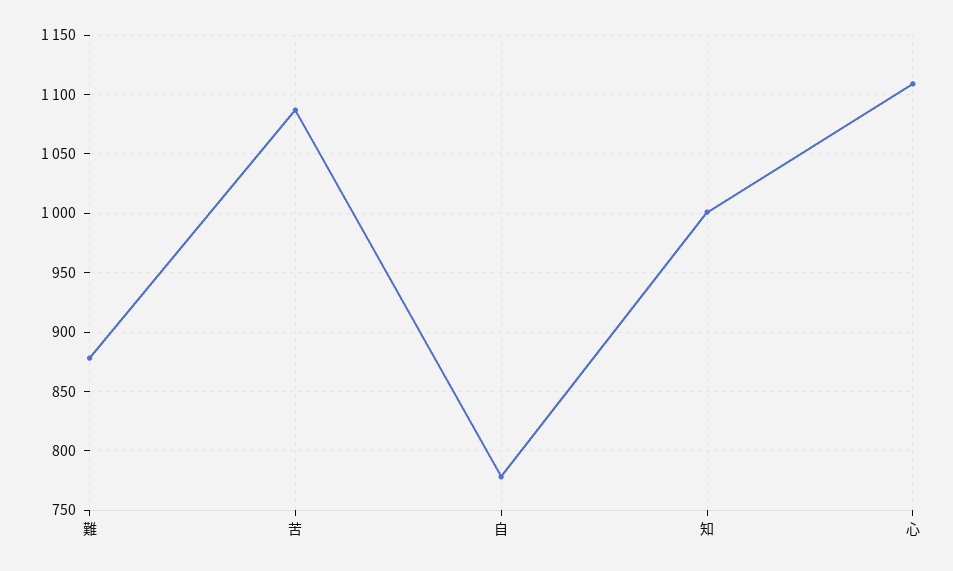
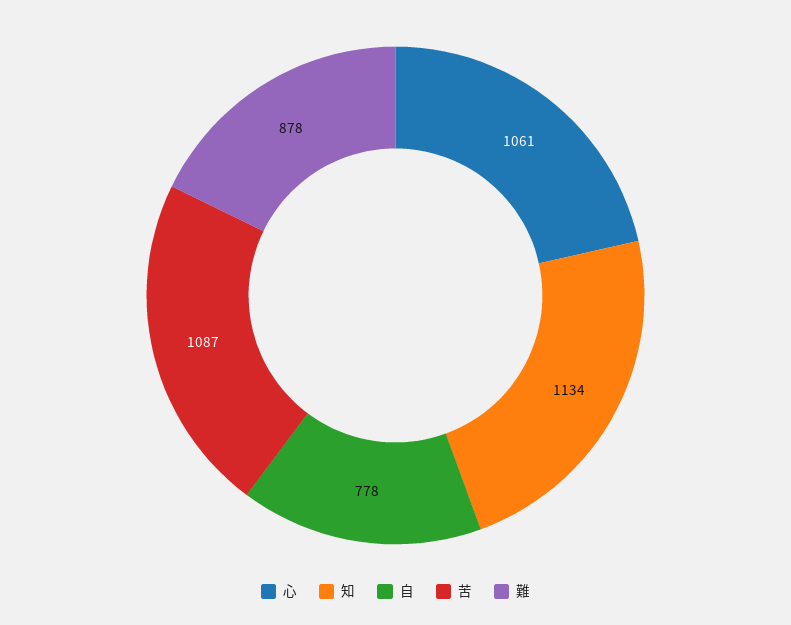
  {
    "難": 878,
    "苦": 1087,
    "自": 778,
-   "知": 1000,
+   "知": 1134,
-   "心": 1110
+   "心": 1061
  }

